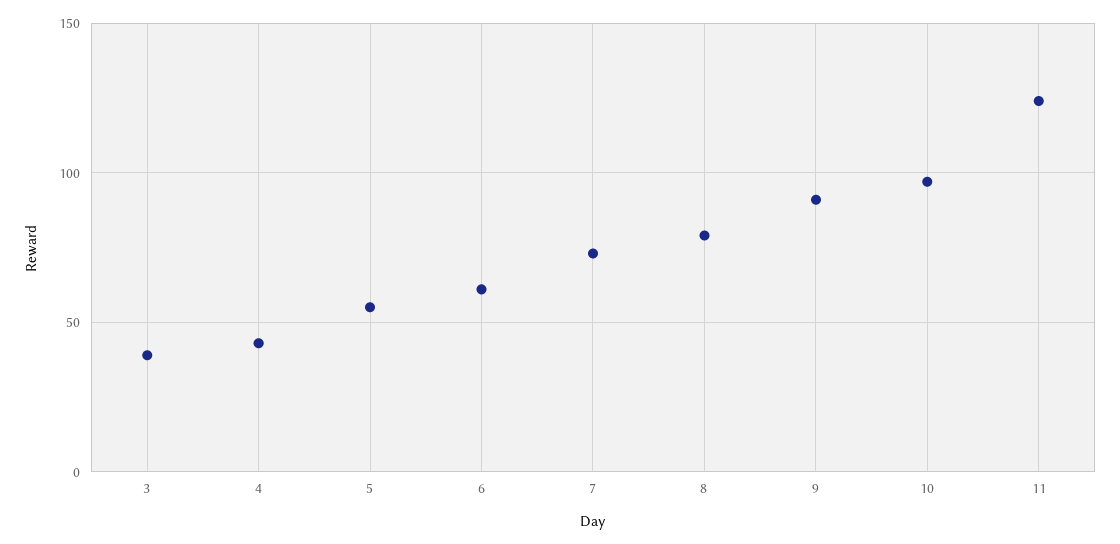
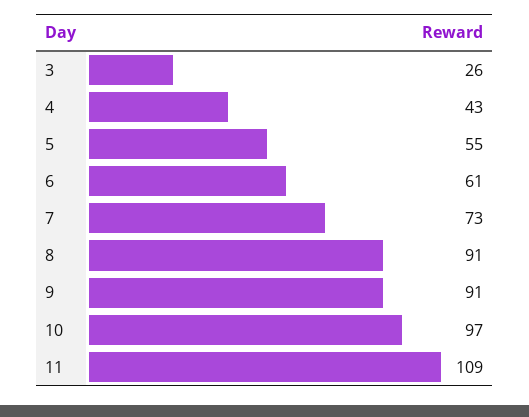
  {
-   "3": 40,
+   "3": 26,
    "4": 43,
    "5": 55,
    "6": 61,
    "7": 73,
-   "8": 80,
+   "8": 91,
    "9": 91,
    "10": 97,
-   "11": 125
+   "11": 109
  }

